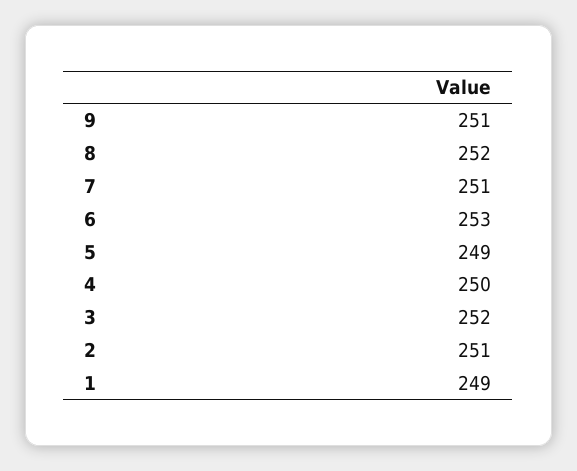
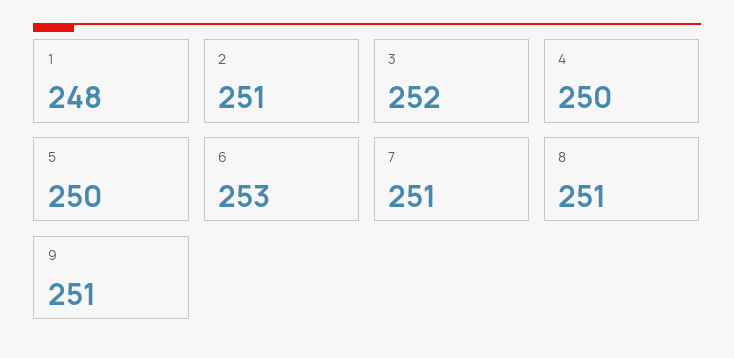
  {
    "9": 251,
-   "8": 252,
+   "8": 251,
    "7": 251,
    "6": 253,
-   "5": 249,
+   "5": 250,
    "4": 250,
    "3": 252,
    "2": 251,
-   "1": 249
+   "1": 248
  }

